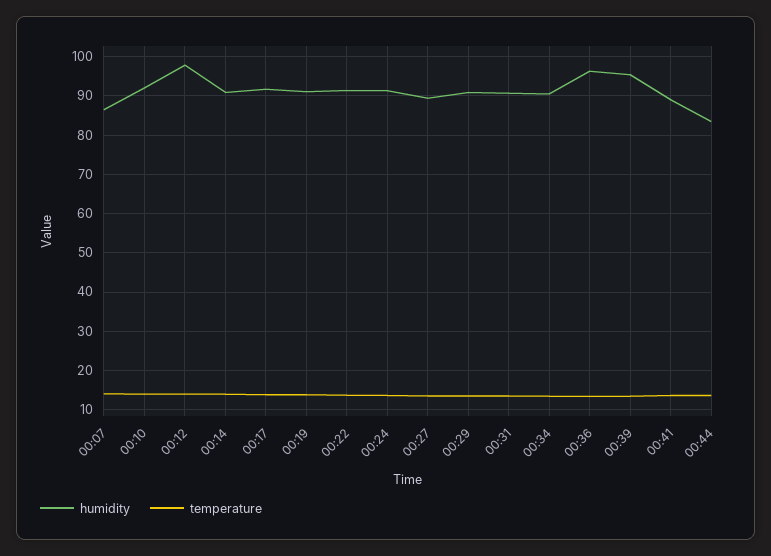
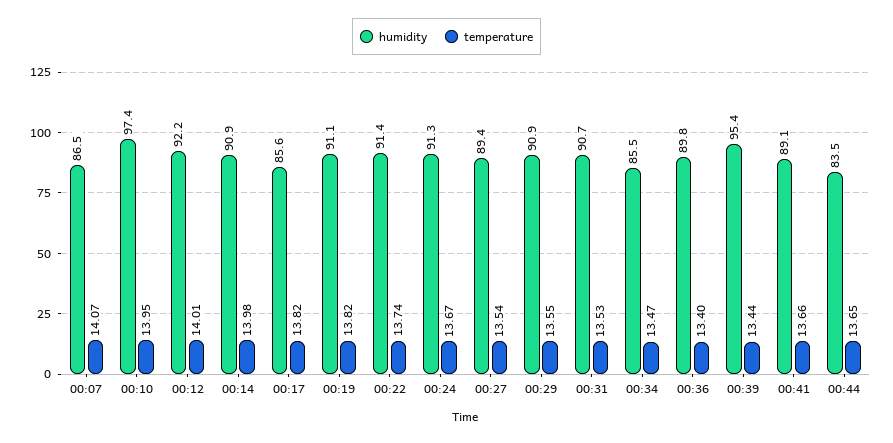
  {
    "humidity": {
      "00:07": 86.5,
-     "00:10": 92,
+     "00:10": 97.4,
-     "00:12": 98,
+     "00:12": 92.2,
      "00:14": 90.9,
-     "00:17": 92,
+     "00:17": 85.6,
      "00:19": 91.1,
      "00:22": 91.4,
      "00:24": 91.3,
      "00:27": 89.4,
      "00:29": 90.9,
      "00:31": 90.7,
-     "00:34": 90,
+     "00:34": 85.5,
-     "00:36": 96,
+     "00:36": 89.8,
      "00:39": 95.4,
      "00:41": 89.1,
      "00:44": 83.5
    },
    "temperature": {
      "00:07": 14.07,
      "00:10": 13.95,
      "00:12": 14.01,
      "00:14": 13.98,
      "00:17": 13.82,
      "00:19": 13.82,
      "00:22": 13.74,
      "00:24": 13.67,
      "00:27": 13.54,
      "00:29": 13.55,
      "00:31": 13.53,
      "00:34": 13.47,
      "00:36": 13.4,
      "00:39": 13.44,
      "00:41": 13.66,
      "00:44": 13.65
    }
  }

